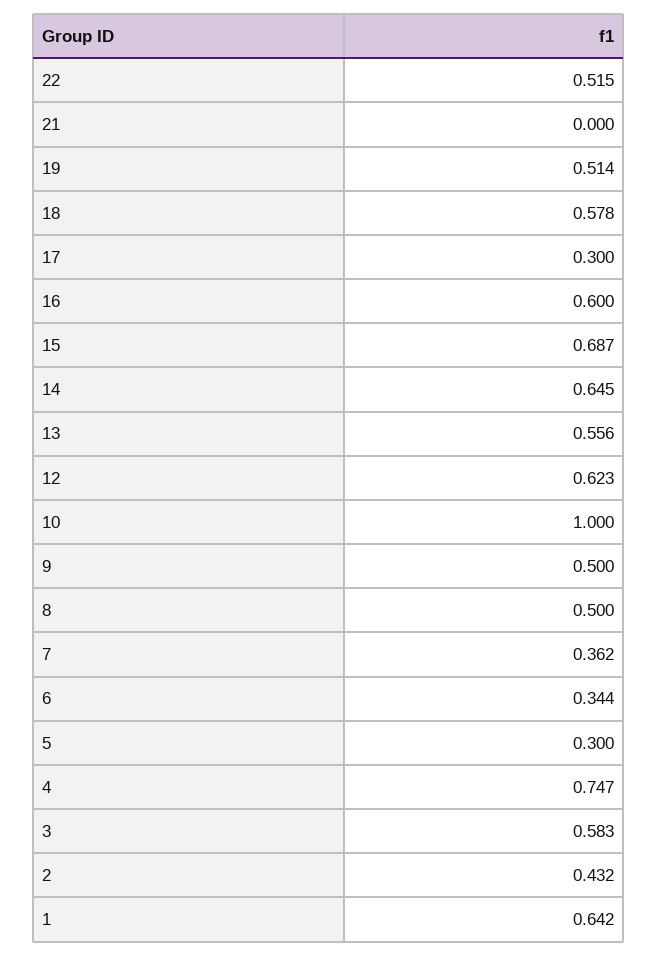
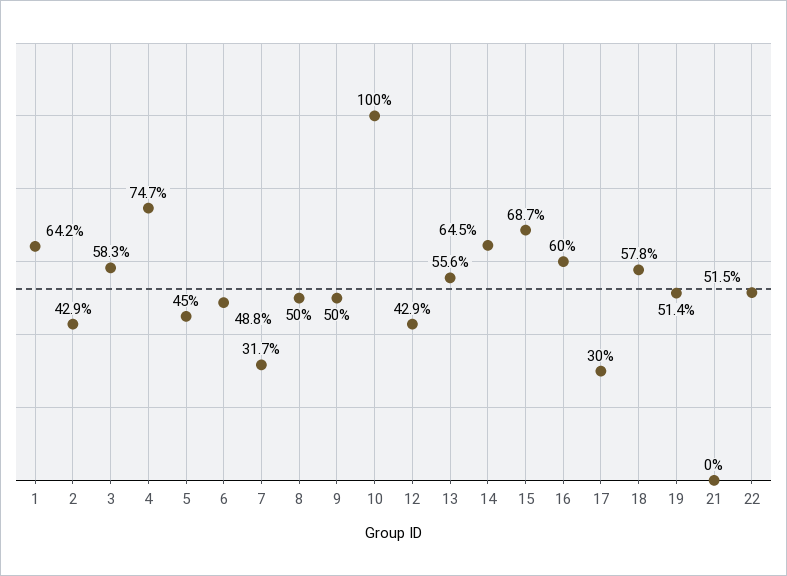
  {
    "22": 0.515,
    "21": 0,
    "19": 0.514,
    "18": 0.578,
    "17": 0.3,
    "16": 0.6,
    "15": 0.687,
    "14": 0.645,
    "13": 0.556,
-   "12": 0.623,
+   "12": 0.429,
    "10": 1,
    "9": 0.5,
    "8": 0.5,
-   "7": 0.362,
+   "7": 0.317,
-   "6": 0.344,
+   "6": 0.488,
-   "5": 0.3,
+   "5": 0.45,
    "4": 0.747,
    "3": 0.583,
-   "2": 0.432,
+   "2": 0.429,
    "1": 0.642
  }

